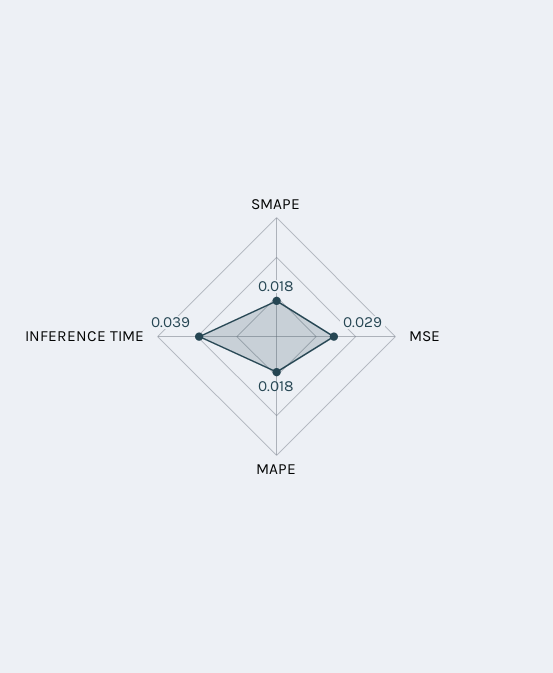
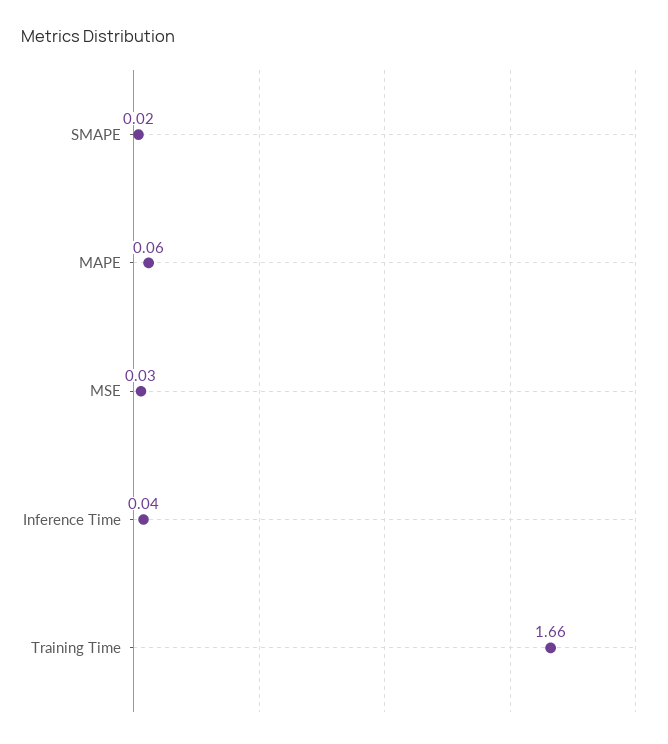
  {
    "SMAPE": 0.018,
    "MSE": 0.029,
-   "MAPE": 0.018,
+   "MAPE": 0.06,
-   "INFERENCE TIME": 0.039
+   "INFERENCE TIME": 0.039,
+   "Training Time": 1.66
  }

